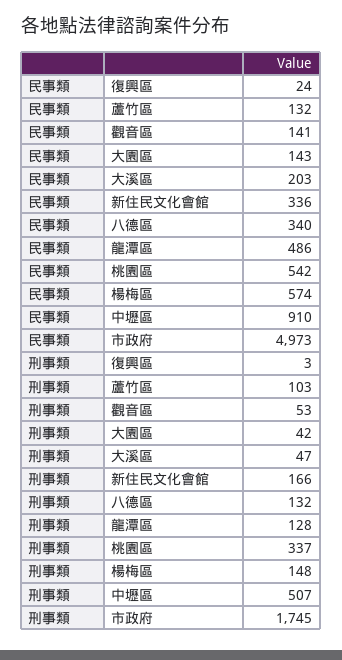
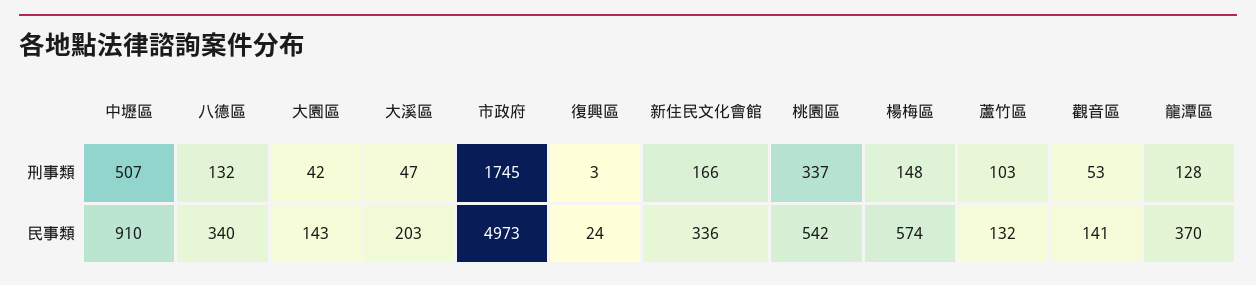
  {
    "民事類": {
      "復興區": 24,
      "蘆竹區": 132,
      "觀音區": 141,
      "大園區": 143,
      "大溪區": 203,
      "新住民文化會館": 336,
      "八德區": 340,
-     "龍潭區": 486,
+     "龍潭區": 370,
      "桃園區": 542,
      "楊梅區": 574,
      "中壢區": 910,
      "市政府": 4973
    },
    "刑事類": {
      "復興區": 3,
      "蘆竹區": 103,
      "觀音區": 53,
      "大園區": 42,
      "大溪區": 47,
      "新住民文化會館": 166,
      "八德區": 132,
      "龍潭區": 128,
      "桃園區": 337,
      "楊梅區": 148,
      "中壢區": 507,
      "市政府": 1745
    }
  }

